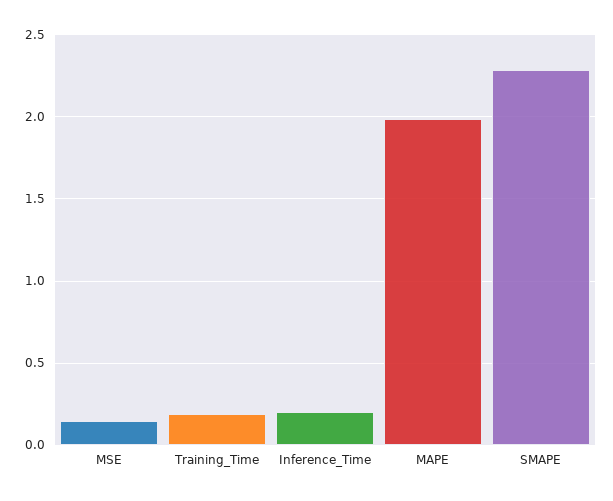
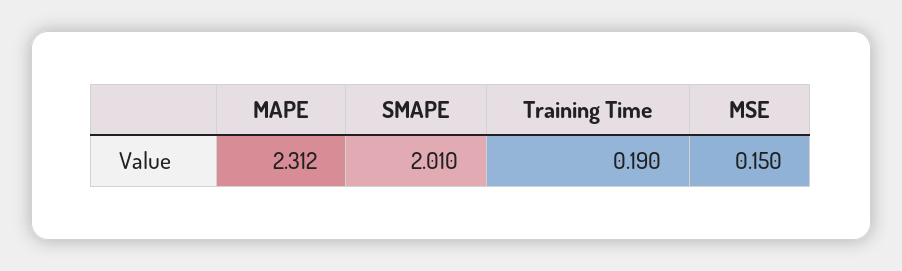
  {
    "MSE": 0.15,
    "Training_Time": 0.19,
-   "Inference_Time": 0.2,
-   "MAPE": 2,
+   "MAPE": 2.312,
-   "SMAPE": 2.3
+   "SMAPE": 2.01
  }

